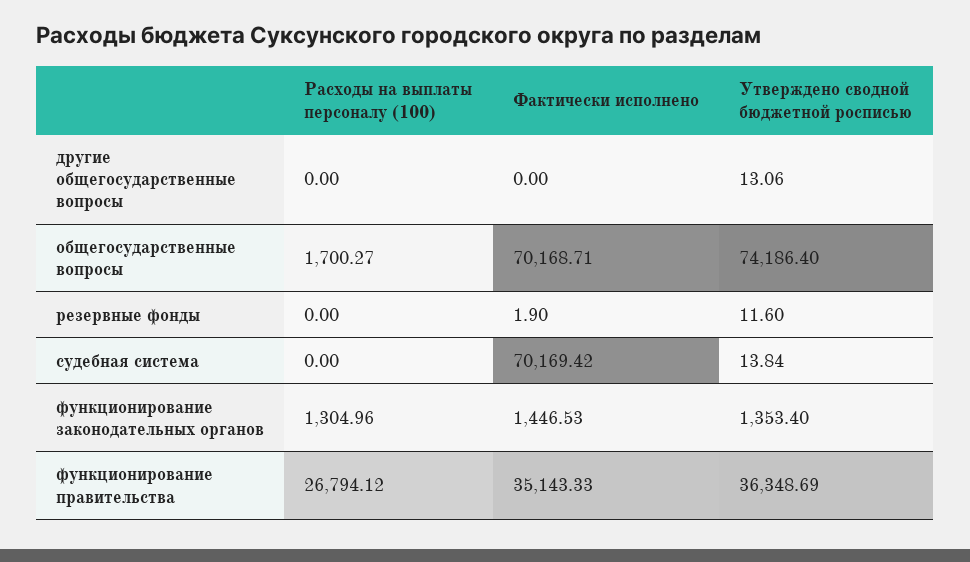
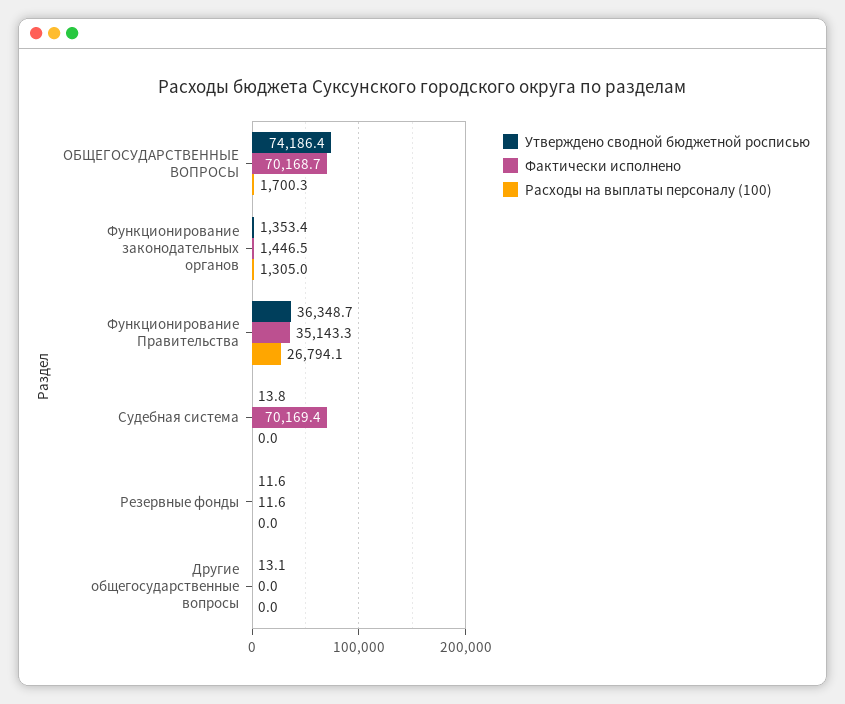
  {
    "Расходы на выплаты персоналу (100)": {
      "другие общегосударственные вопросы": 0,
      "общегосударственные вопросы": 1700.27,
      "резервные фонды": 0,
      "судебная система": 0,
      "функционирование законодательных органов": 1304.96,
      "функционирование правительства": 26794.12
    },
    "Фактически исполнено": {
      "другие общегосударственные вопросы": 0,
      "общегосударственные вопросы": 70168.71,
-     "резервные фонды": 1.9,
+     "резервные фонды": 11.6,
      "судебная система": 70169.42,
      "функционирование законодательных органов": 1446.53,
      "функционирование правительства": 35143.33
    },
    "Утверждено сводной бюджетной росписью": {
      "другие общегосударственные вопросы": 13.06,
      "общегосударственные вопросы": 74186.4,
      "резервные фонды": 11.6,
      "судебная система": 13.84,
      "функционирование законодательных органов": 1353.4,
      "функционирование правительства": 36348.69
    }
  }

